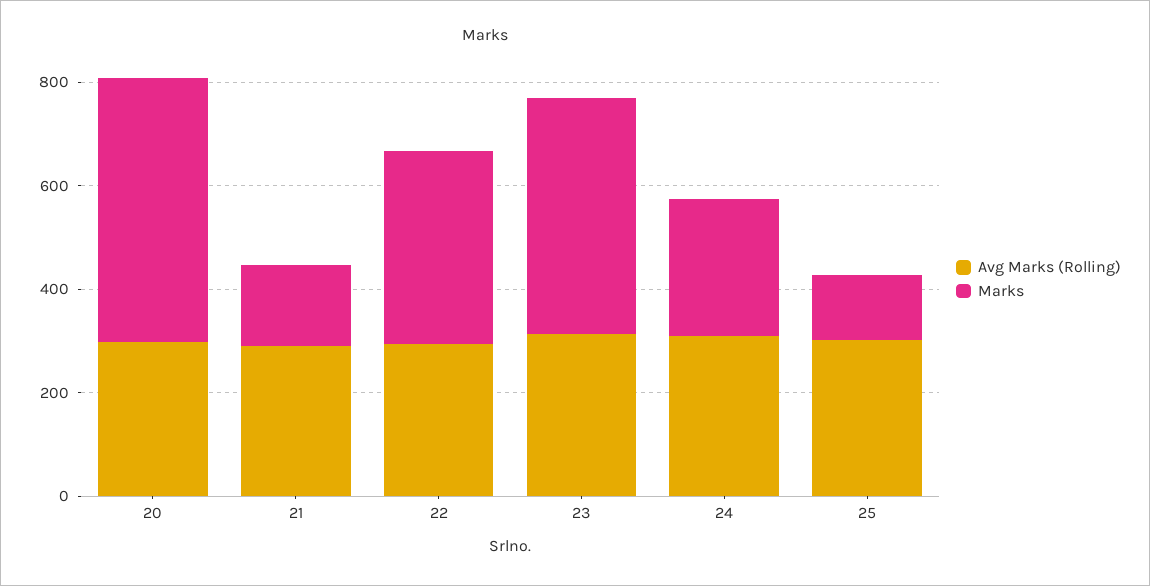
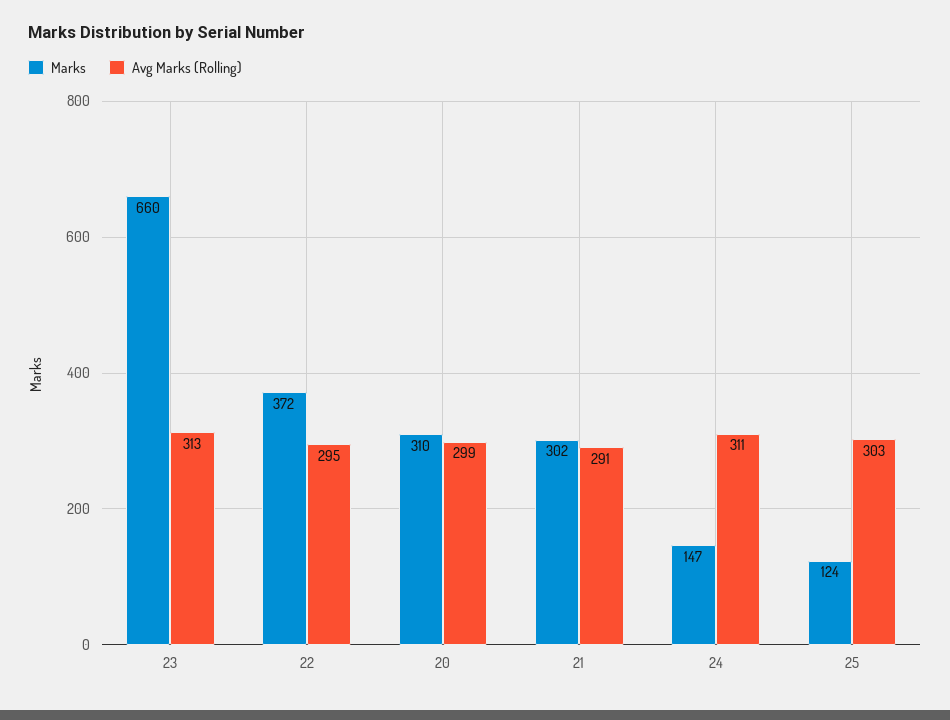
  {
    "Avg Marks (Rolling)": {
      "20": 299,
      "21": 291,
      "22": 295,
      "23": 313,
      "24": 311,
      "25": 303
    },
    "Marks": {
-     "20": 500,
+     "20": 310,
-     "21": 150,
+     "21": 302,
      "22": 372,
-     "23": 450,
+     "23": 660,
-     "24": 250,
+     "24": 147,
      "25": 124
    }
  }

